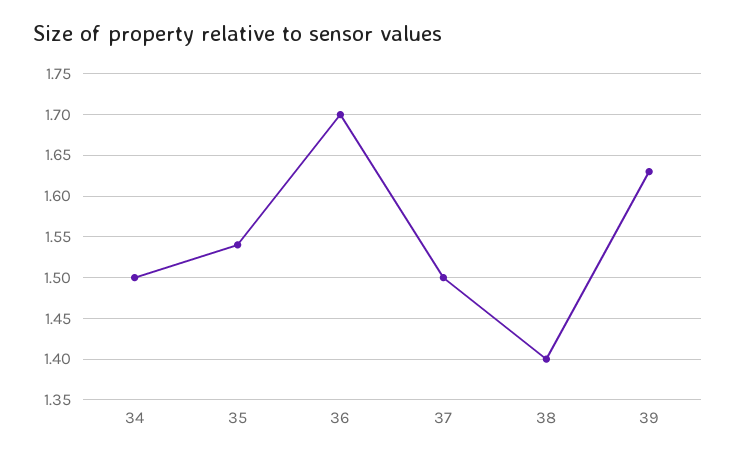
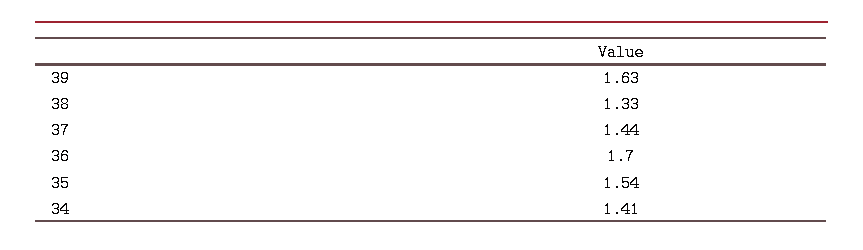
  {
-   "34": 1.5,
+   "34": 1.41,
    "35": 1.54,
    "36": 1.7,
-   "37": 1.5,
+   "37": 1.44,
-   "38": 1.4,
+   "38": 1.33,
    "39": 1.63
  }

